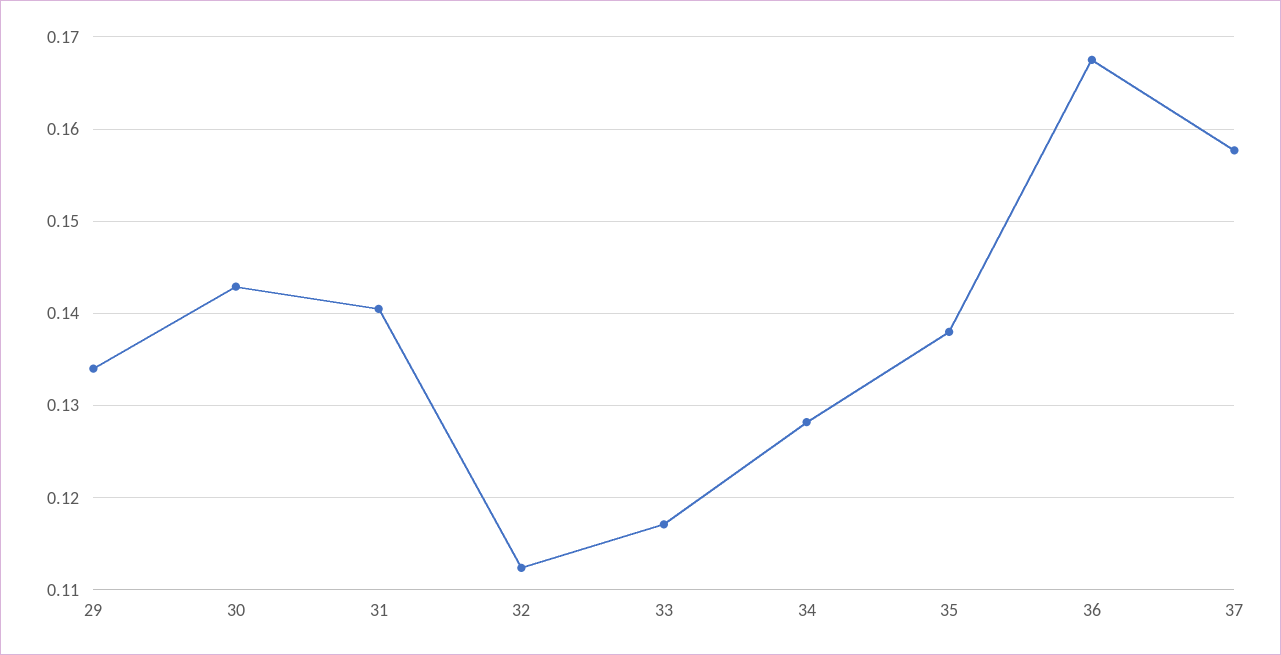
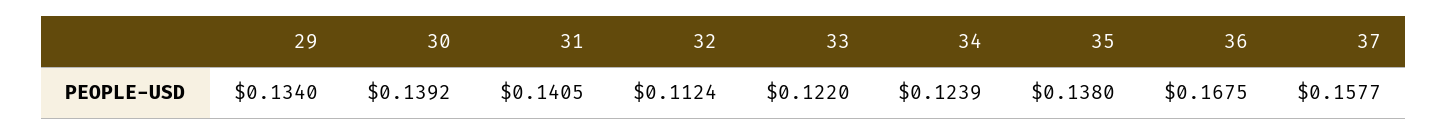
  {
    "29": 0.134,
-   "30": 0.143,
+   "30": 0.1392,
    "31": 0.1405,
    "32": 0.1124,
-   "33": 0.117,
+   "33": 0.122,
-   "34": 0.128,
+   "34": 0.1239,
    "35": 0.138,
    "36": 0.1675,
    "37": 0.1577
  }

